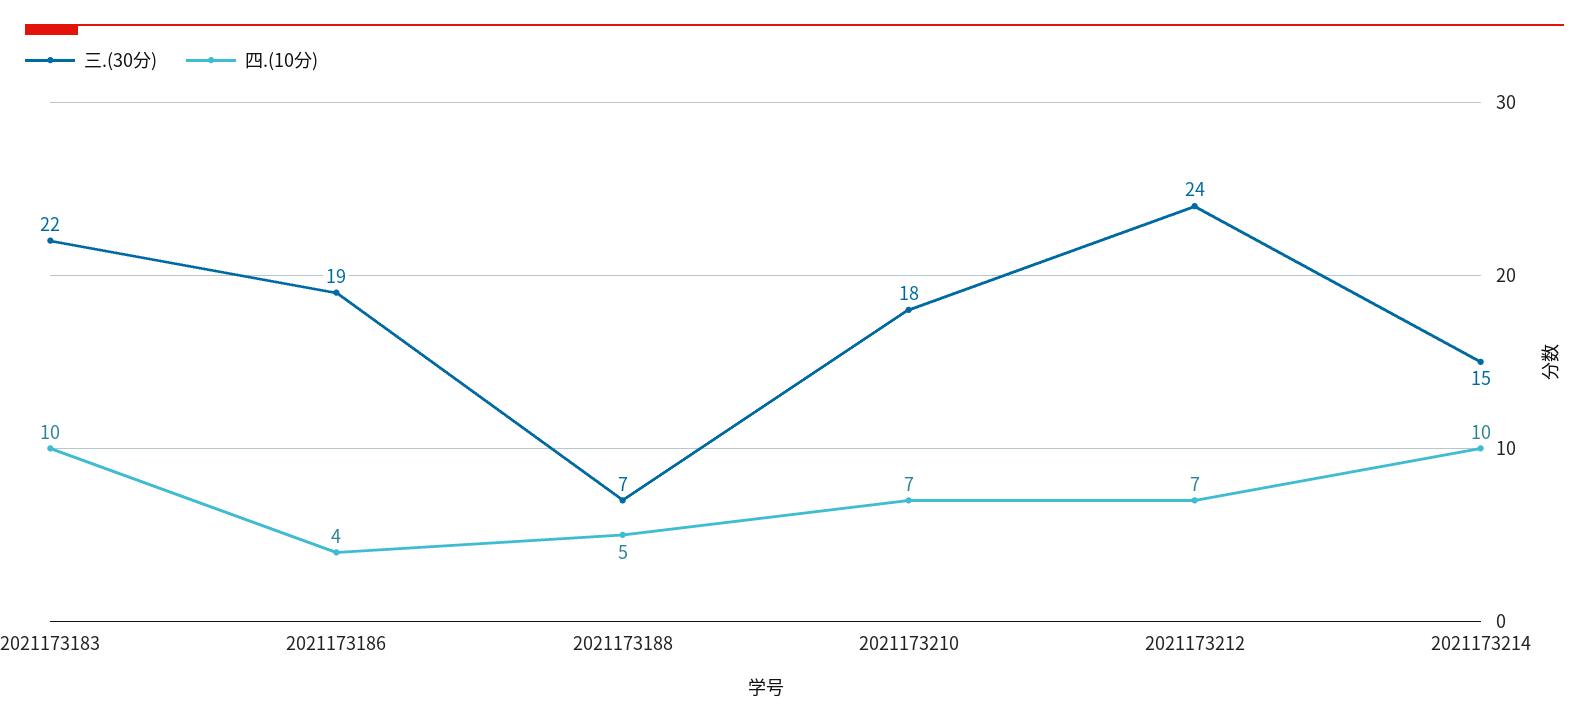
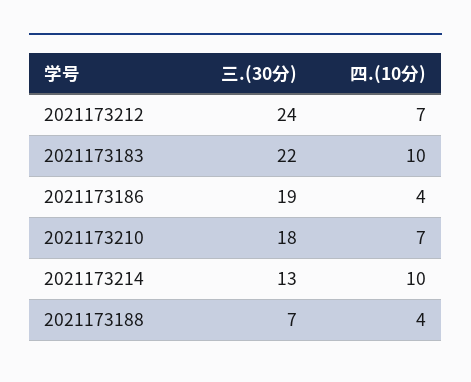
  {
    "三.(30分)": {
      "2021173183": 22,
      "2021173186": 19,
      "2021173188": 7,
      "2021173210": 18,
      "2021173212": 24,
-     "2021173214": 15
+     "2021173214": 13
    },
    "四.(10分)": {
      "2021173183": 10,
      "2021173186": 4,
-     "2021173188": 5,
+     "2021173188": 4,
      "2021173210": 7,
      "2021173212": 7,
      "2021173214": 10
    }
  }

